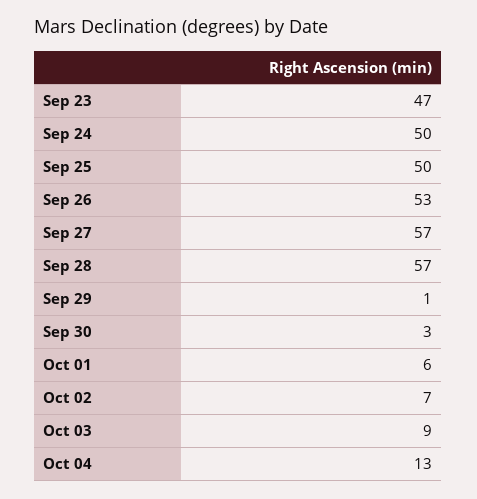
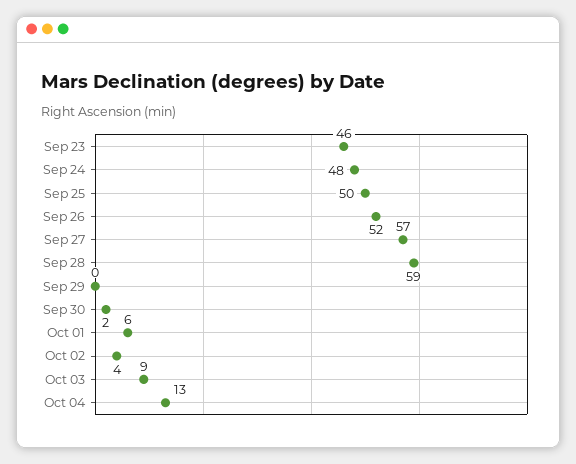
  {
-   "Sep 23": 47,
+   "Sep 23": 46,
-   "Sep 24": 50,
+   "Sep 24": 48,
    "Sep 25": 50,
-   "Sep 26": 53,
+   "Sep 26": 52,
    "Sep 27": 57,
-   "Sep 28": 57,
+   "Sep 28": 59,
-   "Sep 29": 1,
+   "Sep 29": 0,
-   "Sep 30": 3,
+   "Sep 30": 2,
    "Oct 01": 6,
-   "Oct 02": 7,
+   "Oct 02": 4,
    "Oct 03": 9,
    "Oct 04": 13
  }

